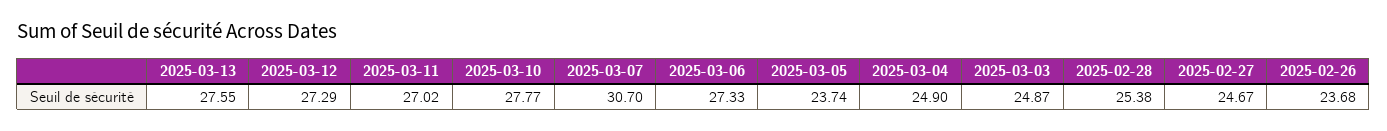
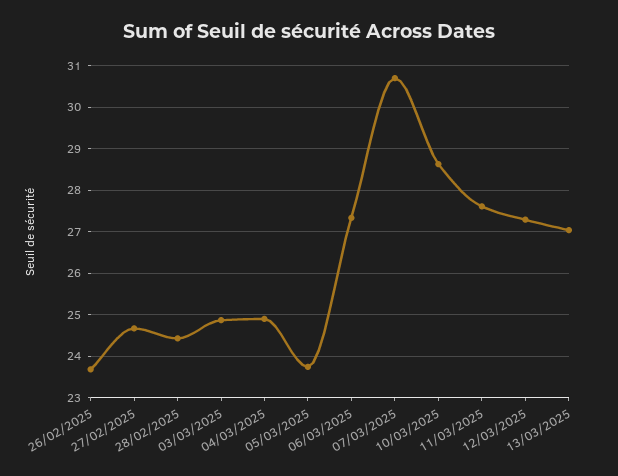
  {
-   "2025-03-13": 27.55,
+   "2025-03-13": 27,
    "2025-03-12": 27.29,
-   "2025-03-11": 27.02,
+   "2025-03-11": 27.6,
-   "2025-03-10": 27.77,
+   "2025-03-10": 28.6,
    "2025-03-07": 30.7,
    "2025-03-06": 27.33,
    "2025-03-05": 23.74,
    "2025-03-04": 24.9,
    "2025-03-03": 24.87,
-   "2025-02-28": 25.38,
+   "2025-02-28": 24.4,
    "2025-02-27": 24.67,
    "2025-02-26": 23.68
  }

